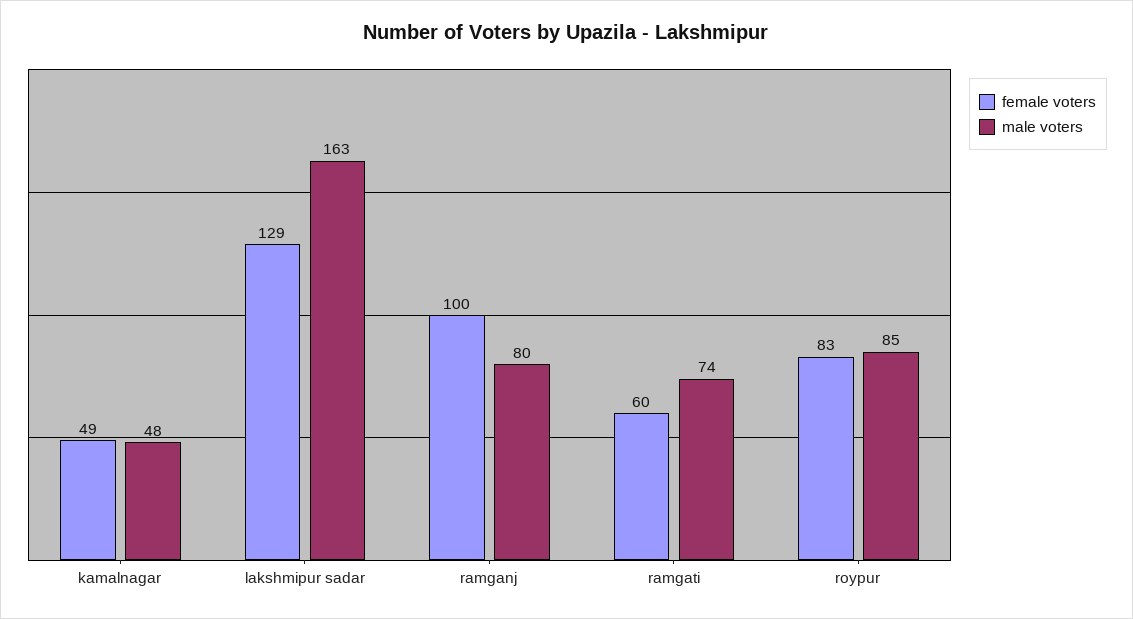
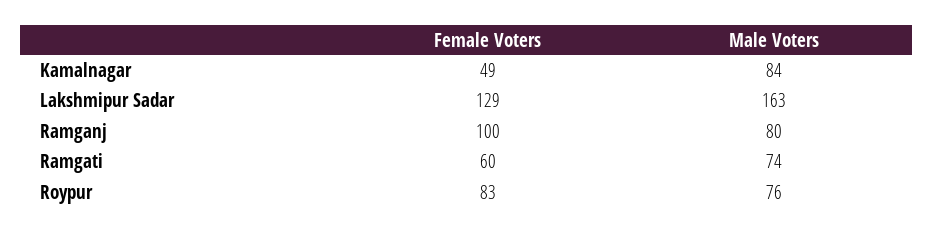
  {
    "female voters": {
      "kamalnagar": 49,
      "lakshmipur sadar": 129,
      "ramganj": 100,
      "ramgati": 60,
      "roypur": 83
    },
    "male voters": {
-     "kamalnagar": 48,
+     "kamalnagar": 84,
      "lakshmipur sadar": 163,
      "ramganj": 80,
      "ramgati": 74,
-     "roypur": 85
+     "roypur": 76
    }
  }

